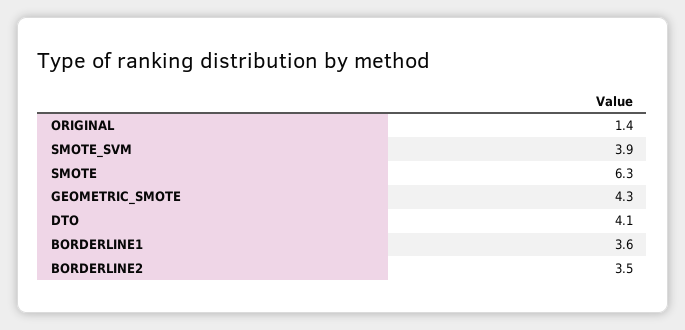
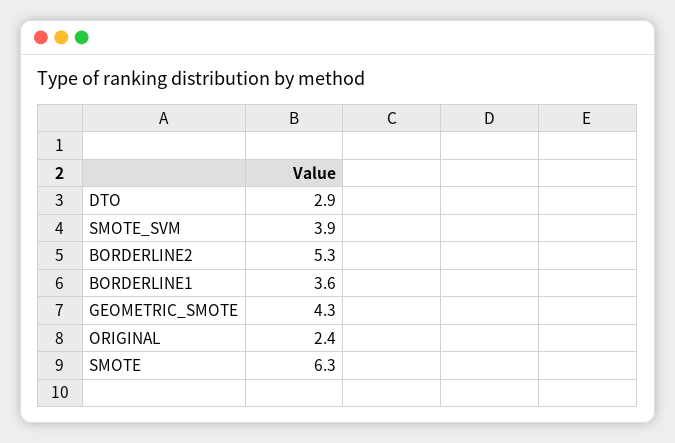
  {
-   "ORIGINAL": 1.4,
+   "ORIGINAL": 2.4,
    "SMOTE_SVM": 3.9,
    "SMOTE": 6.3,
    "GEOMETRIC_SMOTE": 4.3,
-   "DTO": 4.1,
+   "DTO": 2.9,
    "BORDERLINE1": 3.6,
-   "BORDERLINE2": 3.5
+   "BORDERLINE2": 5.3
  }

